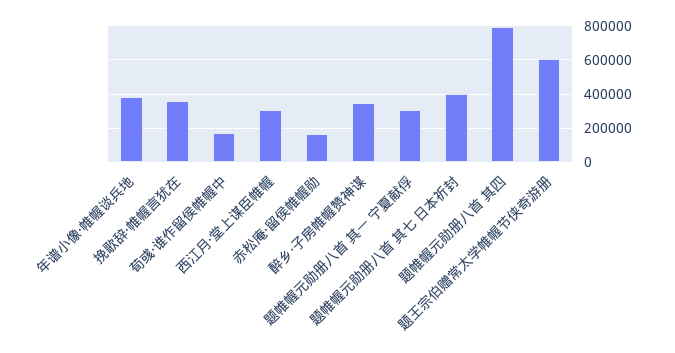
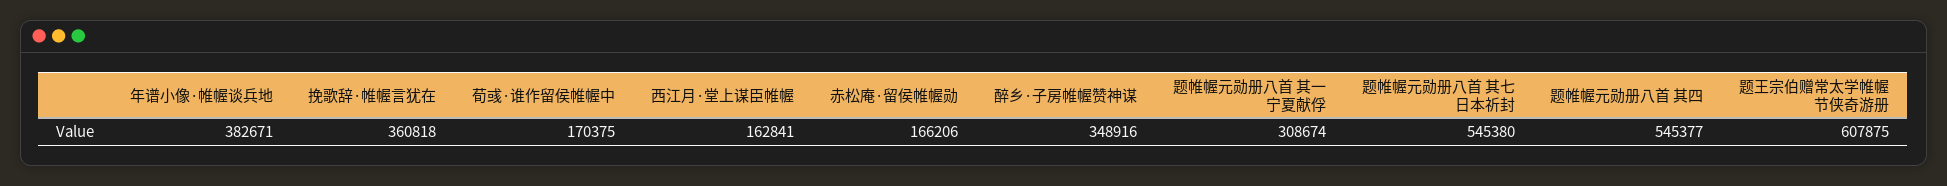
  {
    "年谱小像·帷幄谈兵地": 382671,
    "挽歌辞·帷幄言犹在": 360818,
    "荀彧·谁作留侯帷幄中": 170375,
-   "西江月·堂上谋臣帷幄": 300000,
+   "西江月·堂上谋臣帷幄": 162841,
    "赤松庵·留侯帷幄勋": 166206,
    "醉乡·子房帷幄赞神谋": 348916,
    "题帷幄元勋册八首 其一 宁夏献俘": 308674,
-   "题帷幄元勋册八首 其七 日本祈封": 400000,
+   "题帷幄元勋册八首 其七 日本祈封": 545380,
-   "题帷幄元勋册八首 其四": 800000,
+   "题帷幄元勋册八首 其四": 545377,
    "题王宗伯赠常太学帷幄节侠奇游册": 607875
  }

